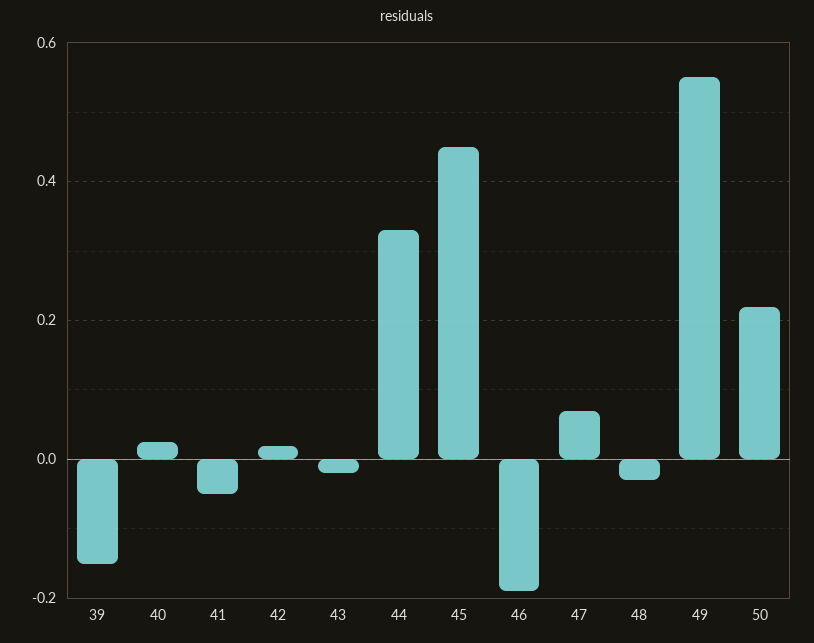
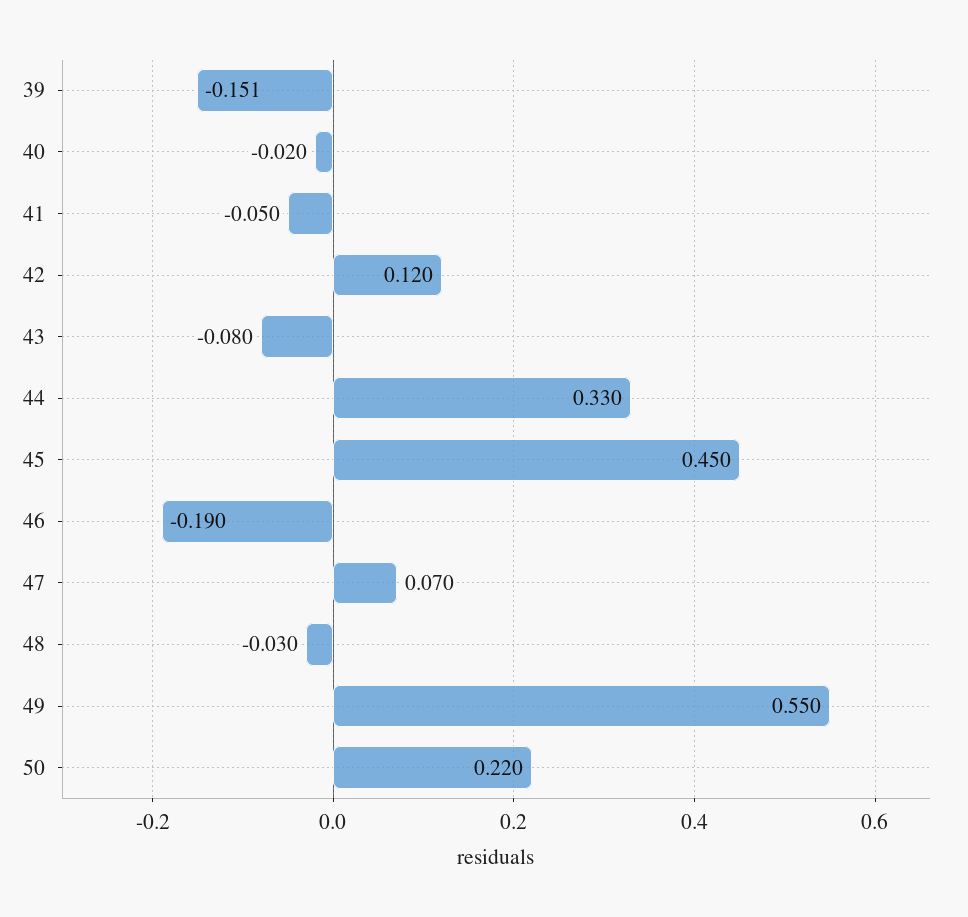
  {
    "39": -0.151,
-   "40": 0.02,
+   "40": -0.02,
    "41": -0.05,
-   "42": 0.02,
+   "42": 0.12,
-   "43": -0.02,
+   "43": -0.08,
    "44": 0.33,
    "45": 0.45,
    "46": -0.19,
    "47": 0.07,
    "48": -0.03,
    "49": 0.55,
    "50": 0.22
  }

